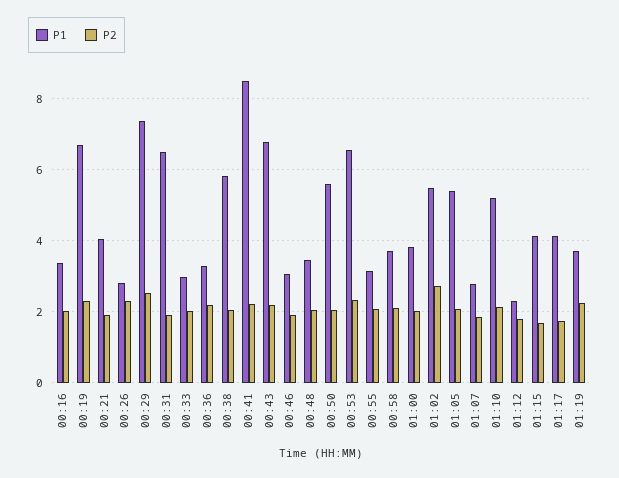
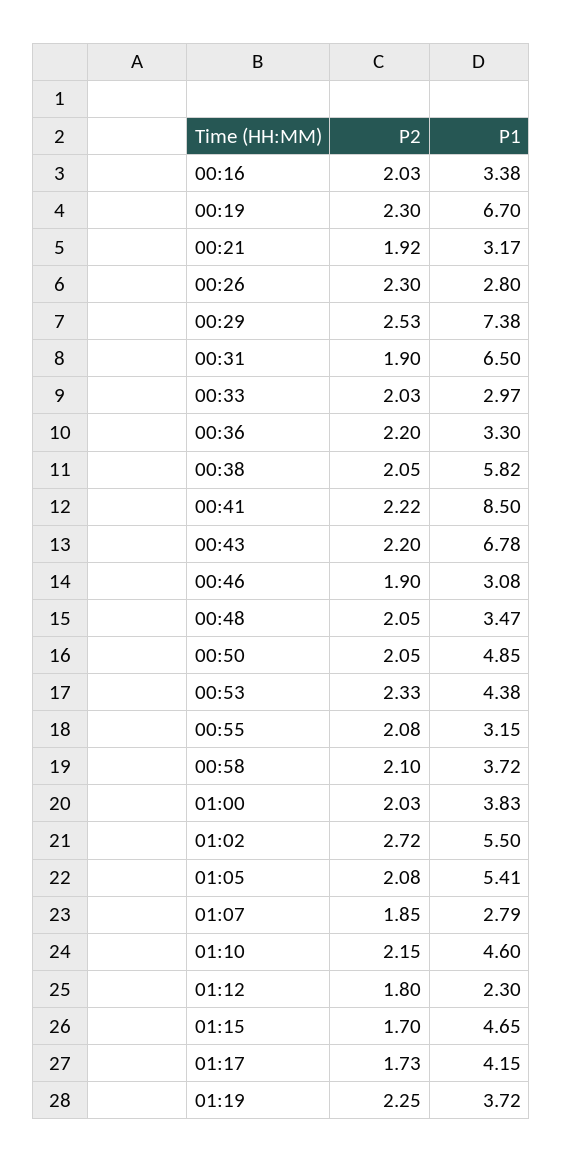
  {
    "P1": {
      "00:16": 3.38,
      "00:19": 6.7,
-     "00:21": 4,
+     "00:21": 3.17,
      "00:26": 2.8,
      "00:29": 7.38,
      "00:31": 6.5,
      "00:33": 2.97,
      "00:36": 3.3,
      "00:38": 5.82,
      "00:41": 8.5,
      "00:43": 6.78,
      "00:46": 3.08,
      "00:48": 3.47,
-     "00:50": 5.6,
+     "00:50": 4.85,
-     "00:53": 6.6,
+     "00:53": 4.38,
      "00:55": 3.15,
      "00:58": 3.72,
      "01:00": 3.83,
      "01:02": 5.5,
      "01:05": 5.41,
      "01:07": 2.79,
-     "01:10": 5.2,
+     "01:10": 4.6,
      "01:12": 2.3,
-     "01:15": 4.2,
+     "01:15": 4.65,
      "01:17": 4.15,
      "01:19": 3.72
    },
    "P2": {
      "00:16": 2.03,
      "00:19": 2.3,
      "00:21": 1.92,
      "00:26": 2.3,
      "00:29": 2.53,
      "00:31": 1.9,
      "00:33": 2.03,
      "00:36": 2.2,
      "00:38": 2.05,
      "00:41": 2.22,
      "00:43": 2.2,
      "00:46": 1.9,
      "00:48": 2.05,
      "00:50": 2.05,
      "00:53": 2.33,
      "00:55": 2.08,
      "00:58": 2.1,
      "01:00": 2.03,
      "01:02": 2.72,
      "01:05": 2.08,
      "01:07": 1.85,
      "01:10": 2.15,
      "01:12": 1.8,
      "01:15": 1.7,
      "01:17": 1.73,
      "01:19": 2.25
    }
  }

